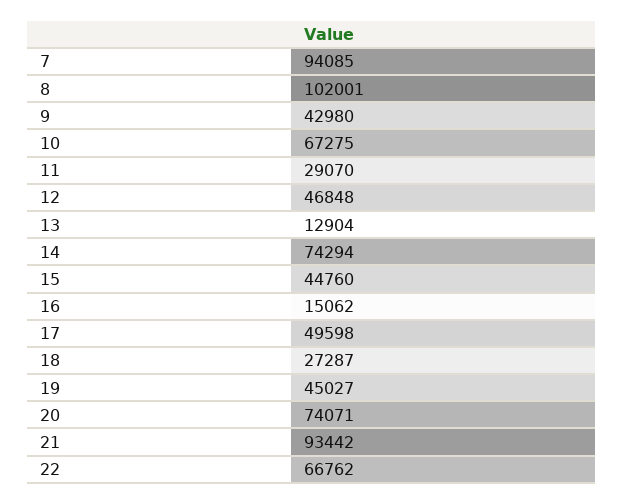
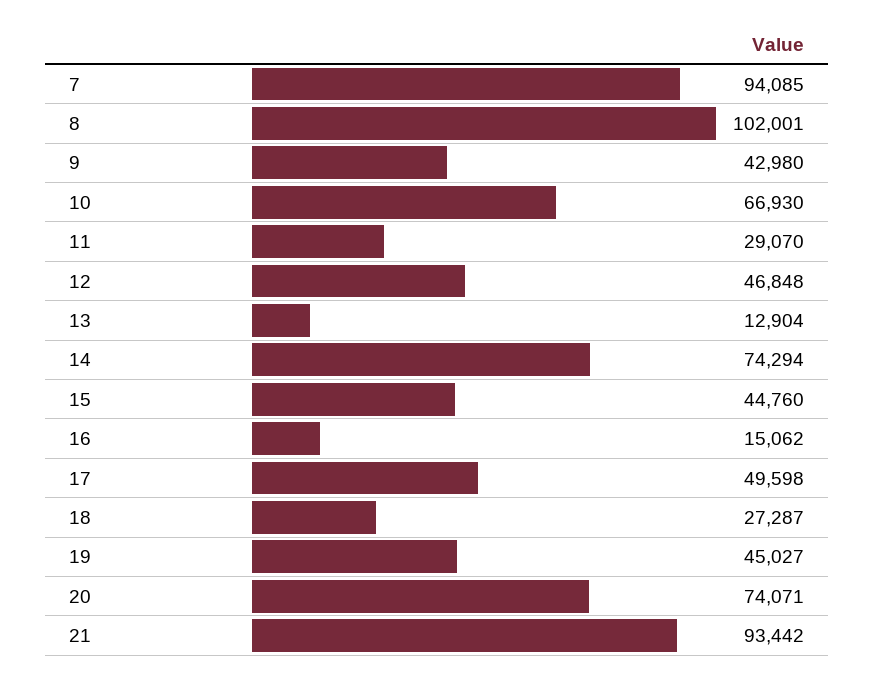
  {
    "7": 94085,
    "8": 102001,
    "9": 42980,
-   "10": 67275,
+   "10": 66930,
    "11": 29070,
    "12": 46848,
    "13": 12904,
    "14": 74294,
    "15": 44760,
    "16": 15062,
    "17": 49598,
    "18": 27287,
    "19": 45027,
    "20": 74071,
-   "21": 93442,
+   "21": 93442
-   "22": 66762
  }

